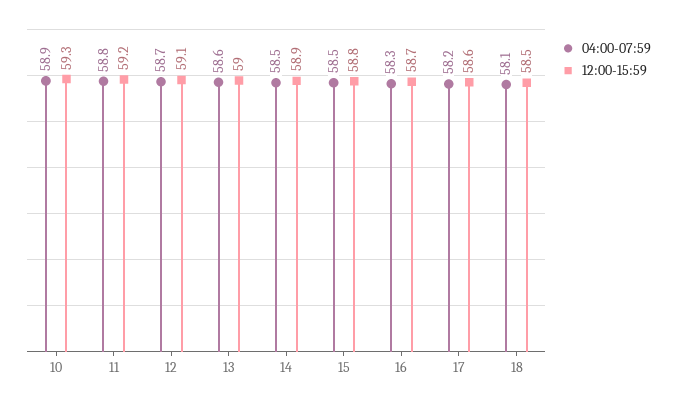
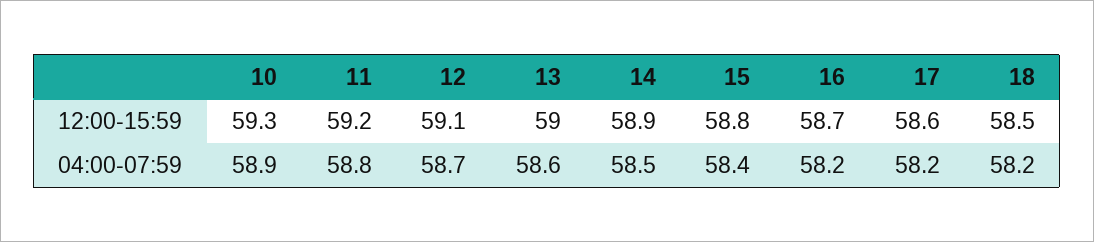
  {
    "04:00-07:59": {
      "10": 58.9,
      "11": 58.8,
      "12": 58.7,
      "13": 58.6,
      "14": 58.5,
-     "15": 58.5,
+     "15": 58.4,
-     "16": 58.3,
+     "16": 58.2,
      "17": 58.2,
-     "18": 58.1
+     "18": 58.2
    },
    "12:00-15:59": {
      "10": 59.3,
      "11": 59.2,
      "12": 59.1,
      "13": 59,
      "14": 58.9,
      "15": 58.8,
      "16": 58.7,
      "17": 58.6,
      "18": 58.5
    }
  }

